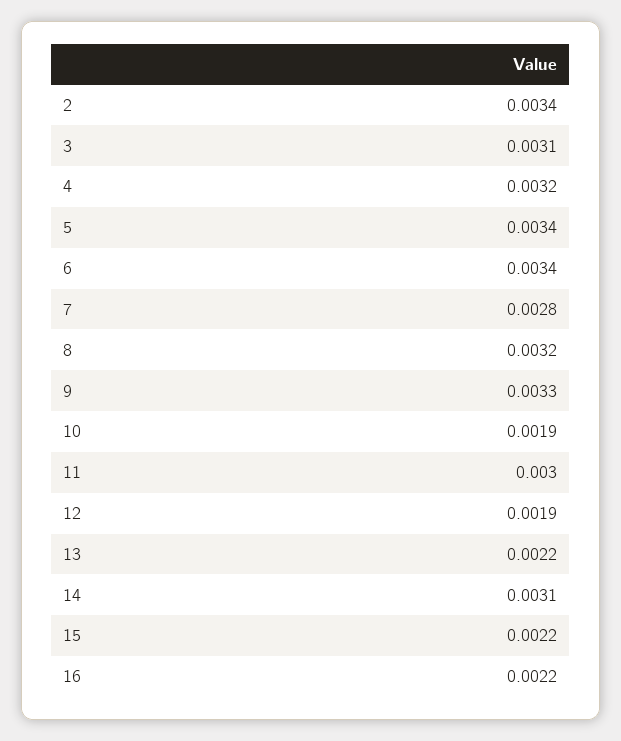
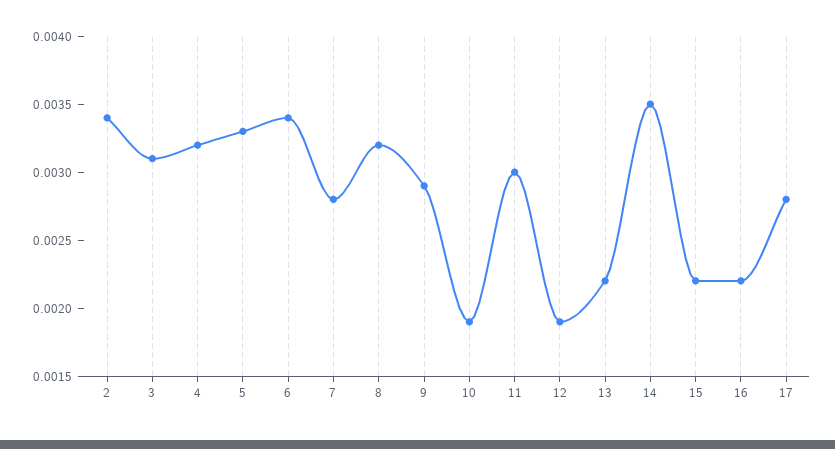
  {
    "2": 0.0034,
    "3": 0.0031,
    "4": 0.0032,
-   "5": 0.0034,
+   "5": 0.0033,
    "6": 0.0034,
    "7": 0.0028,
    "8": 0.0032,
-   "9": 0.0033,
+   "9": 0.0029,
    "10": 0.0019,
    "11": 0.003,
    "12": 0.0019,
    "13": 0.0022,
-   "14": 0.0031,
+   "14": 0.0035,
    "15": 0.0022,
-   "16": 0.0022
+   "16": 0.0022,
+   "17": 0.0028
  }

